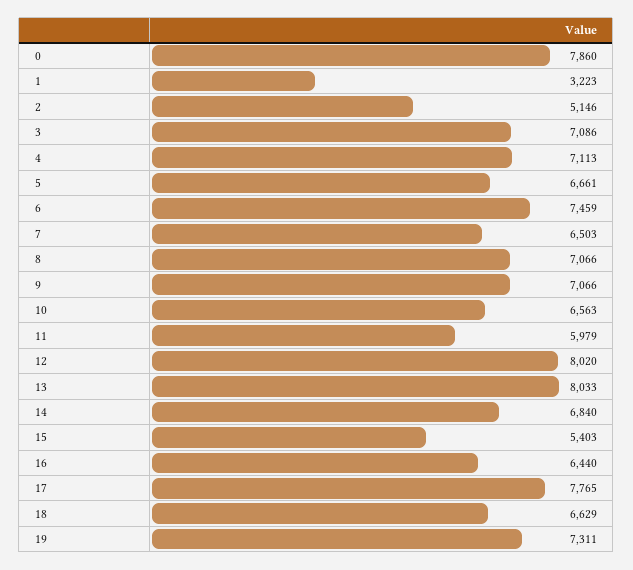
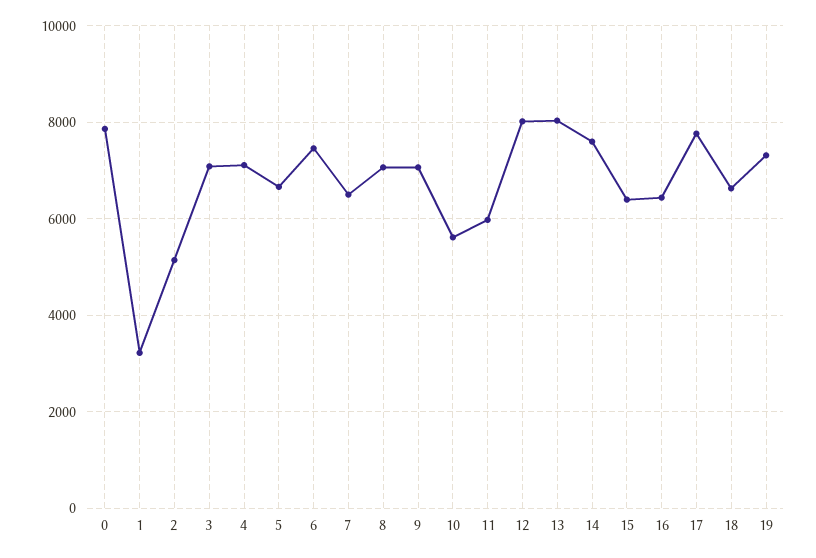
  {
    "0": 7860,
    "1": 3223,
    "2": 5146,
    "3": 7086,
    "4": 7113,
    "5": 6661,
    "6": 7459,
    "7": 6503,
    "8": 7066,
    "9": 7066,
-   "10": 6563,
+   "10": 5600,
    "11": 5979,
    "12": 8020,
    "13": 8033,
-   "14": 6840,
+   "14": 7600,
-   "15": 5403,
+   "15": 6400,
    "16": 6440,
    "17": 7765,
    "18": 6629,
    "19": 7311
  }

